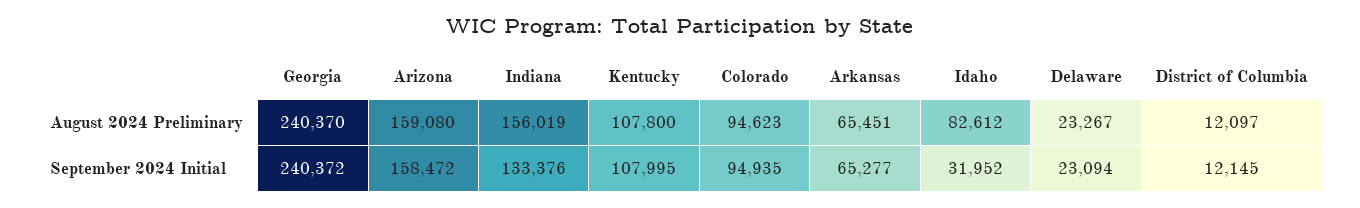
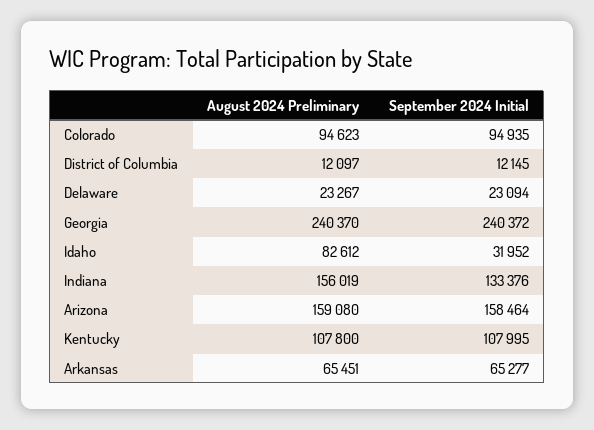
  {
    "Georgia": {
      "August 2024 Preliminary": 240370,
      "September 2024 Initial": 240372
    },
    "Arizona": {
      "August 2024 Preliminary": 159080,
-     "September 2024 Initial": 158472
+     "September 2024 Initial": 158464
    },
    "Indiana": {
      "August 2024 Preliminary": 156019,
      "September 2024 Initial": 133376
    },
    "Kentucky": {
      "August 2024 Preliminary": 107800,
      "September 2024 Initial": 107995
    },
    "Colorado": {
      "August 2024 Preliminary": 94623,
      "September 2024 Initial": 94935
    },
    "Arkansas": {
      "August 2024 Preliminary": 65451,
      "September 2024 Initial": 65277
    },
    "Idaho": {
      "August 2024 Preliminary": 82612,
      "September 2024 Initial": 31952
    },
    "Delaware": {
      "August 2024 Preliminary": 23267,
      "September 2024 Initial": 23094
    },
    "District of Columbia": {
      "August 2024 Preliminary": 12097,
      "September 2024 Initial": 12145
    }
  }

